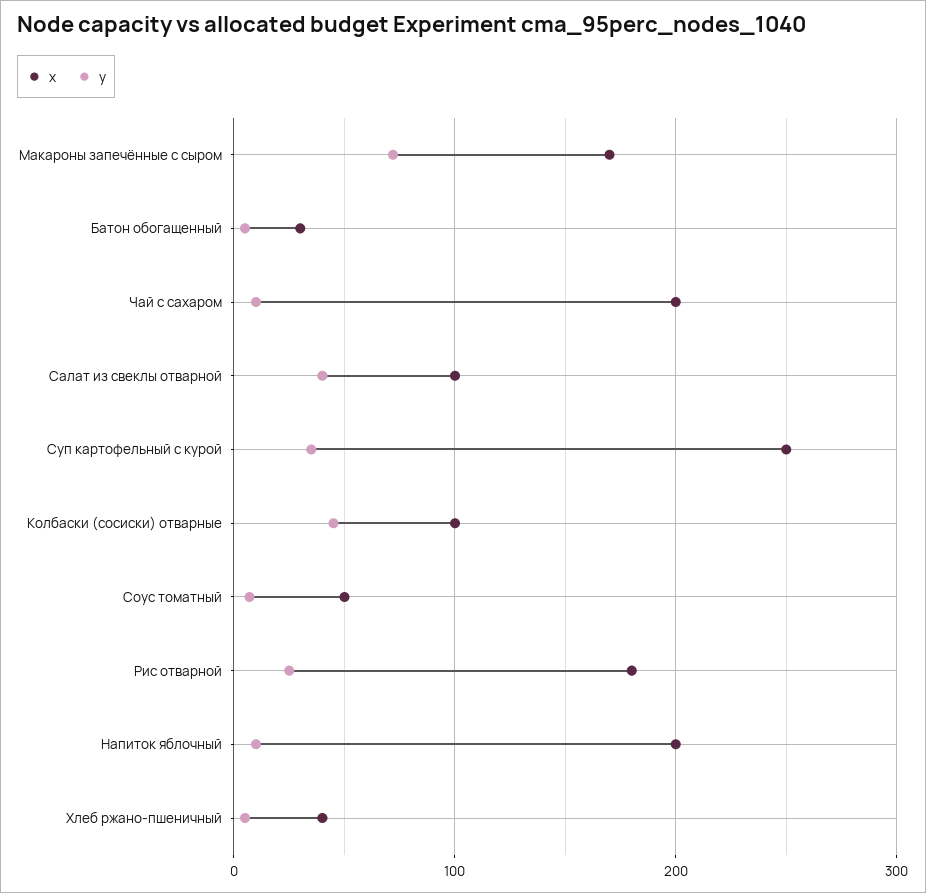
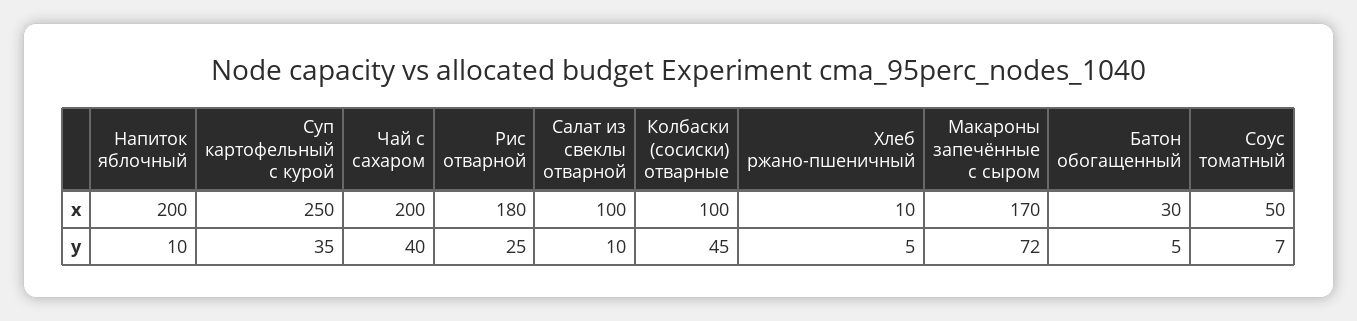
  {
    "x": {
      "Макароны запечённые с сыром": 170,
      "Батон обогащенный": 30,
      "Чай с сахаром": 200,
      "Салат из свеклы отварной": 100,
      "Суп картофельный с курой": 250,
      "Колбаски (сосиски) отварные": 100,
      "Соус томатный": 50,
      "Рис отварной": 180,
      "Напиток яблочный": 200,
-     "Хлеб ржано-пшеничный": 40
+     "Хлеб ржано-пшеничный": 10
    },
    "y": {
      "Макароны запечённые с сыром": 72,
      "Батон обогащенный": 5,
-     "Чай с сахаром": 10,
+     "Чай с сахаром": 40,
-     "Салат из свеклы отварной": 40,
+     "Салат из свеклы отварной": 10,
      "Суп картофельный с курой": 35,
      "Колбаски (сосиски) отварные": 45,
      "Соус томатный": 7,
      "Рис отварной": 25,
      "Напиток яблочный": 10,
      "Хлеб ржано-пшеничный": 5
    }
  }

